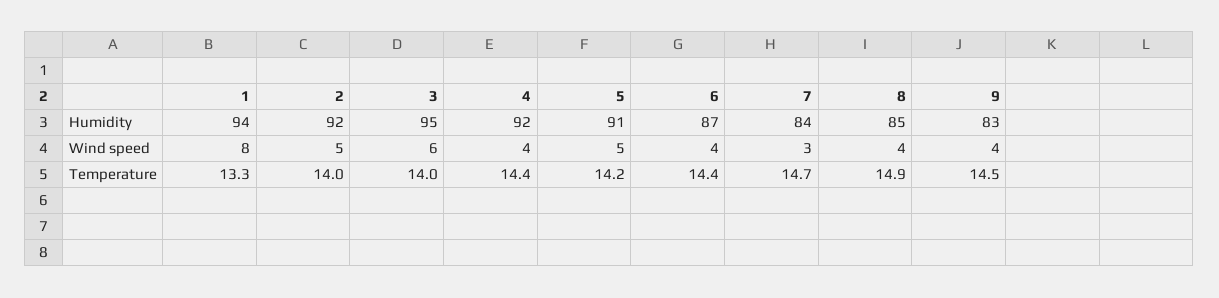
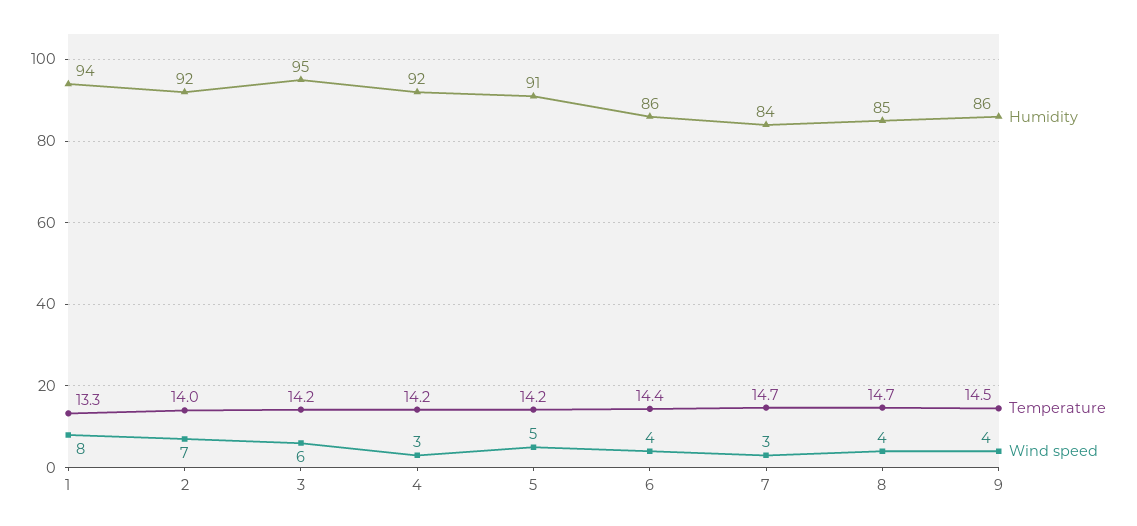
  {
    "Humidity": {
      "1": 94,
      "2": 92,
      "3": 95,
      "4": 92,
      "5": 91,
-     "6": 87,
+     "6": 86,
      "7": 84,
      "8": 85,
-     "9": 83
+     "9": 86
    },
    "Wind speed": {
      "1": 8,
-     "2": 5,
+     "2": 7,
      "3": 6,
-     "4": 4,
+     "4": 3,
      "5": 5,
      "6": 4,
      "7": 3,
      "8": 4,
      "9": 4
    },
    "Temperature": {
      "1": 13.3,
      "2": 14,
-     "3": 14,
+     "3": 14.2,
-     "4": 14.4,
+     "4": 14.2,
      "5": 14.2,
      "6": 14.4,
      "7": 14.7,
-     "8": 14.9,
+     "8": 14.7,
      "9": 14.5
    }
  }

